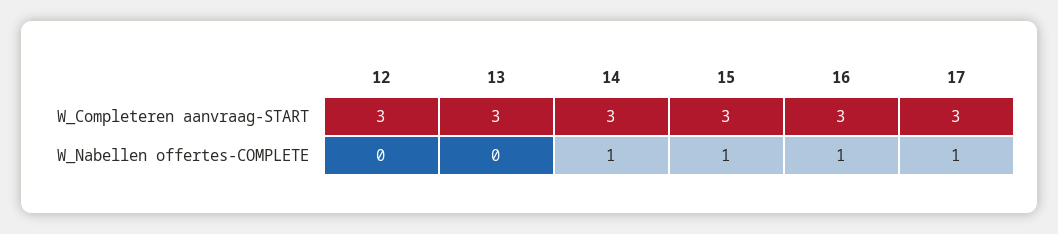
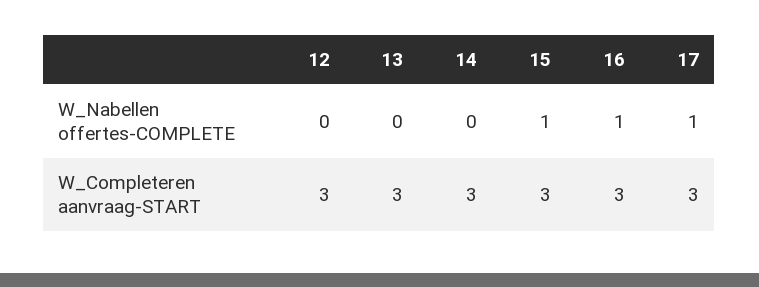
  {
    "12": {
      "W_Completeren aanvraag-START": 3,
      "W_Nabellen offertes-COMPLETE": 0
    },
    "13": {
      "W_Completeren aanvraag-START": 3,
      "W_Nabellen offertes-COMPLETE": 0
    },
    "14": {
      "W_Completeren aanvraag-START": 3,
-     "W_Nabellen offertes-COMPLETE": 1
+     "W_Nabellen offertes-COMPLETE": 0
    },
    "15": {
      "W_Completeren aanvraag-START": 3,
      "W_Nabellen offertes-COMPLETE": 1
    },
    "16": {
      "W_Completeren aanvraag-START": 3,
      "W_Nabellen offertes-COMPLETE": 1
    },
    "17": {
      "W_Completeren aanvraag-START": 3,
      "W_Nabellen offertes-COMPLETE": 1
    }
  }

